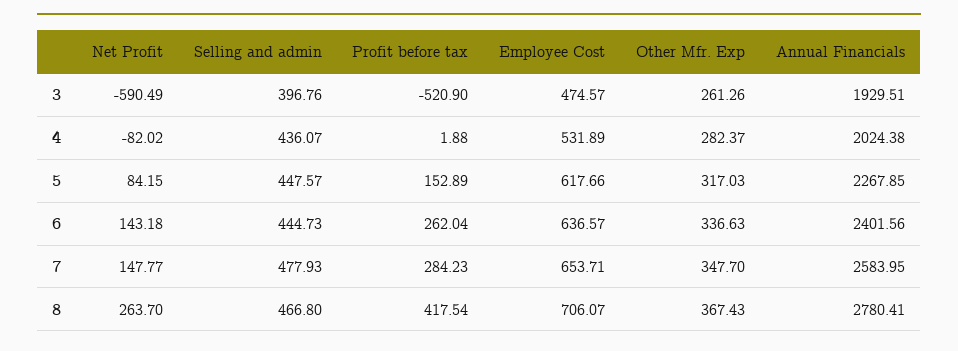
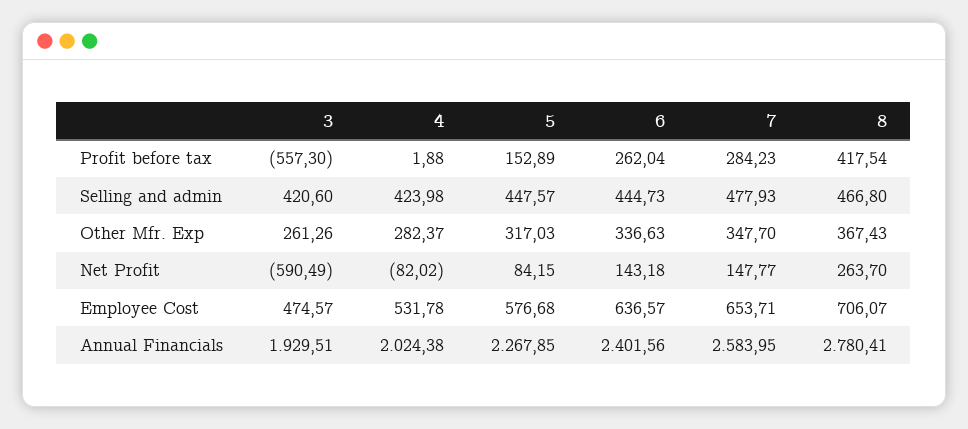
  {
    "Net Profit": {
      "3": -590.49,
      "4": -82.02,
      "5": 84.15,
      "6": 143.18,
      "7": 147.77,
      "8": 263.7
    },
    "Selling and admin": {
-     "3": 396.76,
+     "3": 420.6,
-     "4": 436.07,
+     "4": 423.98,
      "5": 447.57,
      "6": 444.73,
      "7": 477.93,
      "8": 466.8
    },
    "Profit before tax": {
-     "3": -520.9,
+     "3": -557.3,
      "4": 1.88,
      "5": 152.89,
      "6": 262.04,
      "7": 284.23,
      "8": 417.54
    },
    "Employee Cost": {
      "3": 474.57,
-     "4": 531.89,
+     "4": 531.78,
-     "5": 617.66,
+     "5": 576.68,
      "6": 636.57,
      "7": 653.71,
      "8": 706.07
    },
    "Other Mfr. Exp": {
      "3": 261.26,
      "4": 282.37,
      "5": 317.03,
      "6": 336.63,
      "7": 347.7,
      "8": 367.43
    },
    "Annual Financials": {
      "3": 1929.51,
      "4": 2024.38,
      "5": 2267.85,
      "6": 2401.56,
      "7": 2583.95,
      "8": 2780.41
    }
  }

